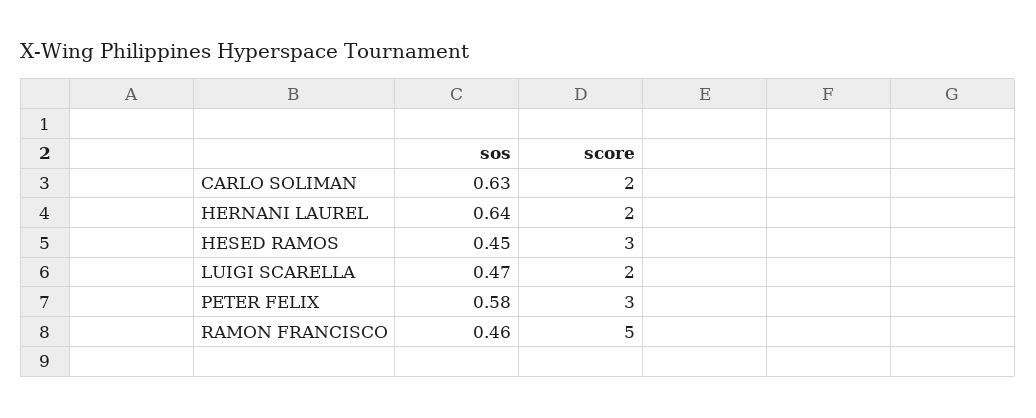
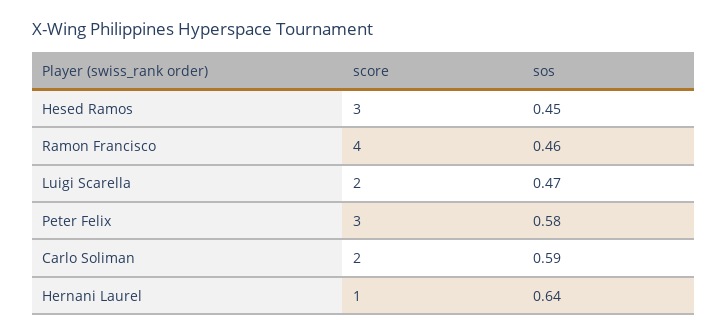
  {
    "sos": {
-     "CARLO SOLIMAN": 0.63,
+     "CARLO SOLIMAN": 0.59,
      "HERNANI LAUREL": 0.64,
      "HESED RAMOS": 0.45,
      "LUIGI SCARELLA": 0.47,
      "PETER FELIX": 0.58,
      "RAMON FRANCISCO": 0.46
    },
    "score": {
      "CARLO SOLIMAN": 2,
-     "HERNANI LAUREL": 2,
+     "HERNANI LAUREL": 1,
      "HESED RAMOS": 3,
      "LUIGI SCARELLA": 2,
      "PETER FELIX": 3,
-     "RAMON FRANCISCO": 5
+     "RAMON FRANCISCO": 4
    }
  }

